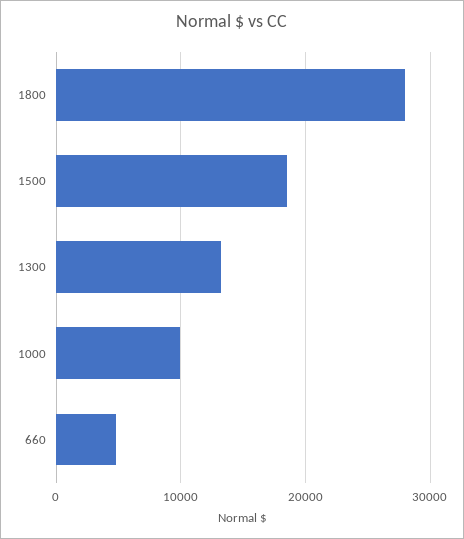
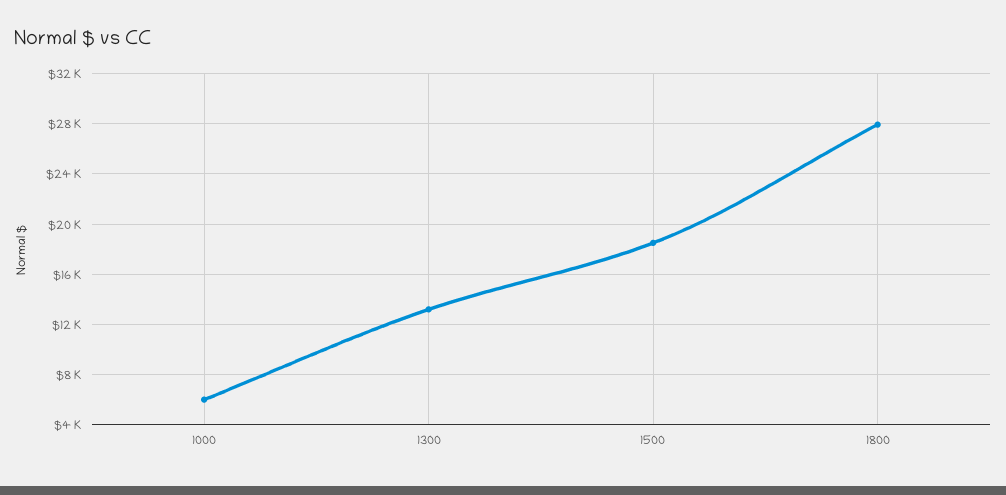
  {
    "1800": 28000,
    "1500": 18500,
    "1300": 13000,
-   "1000": 10000,
+   "1000": 6000
-   "660": 5000
  }

